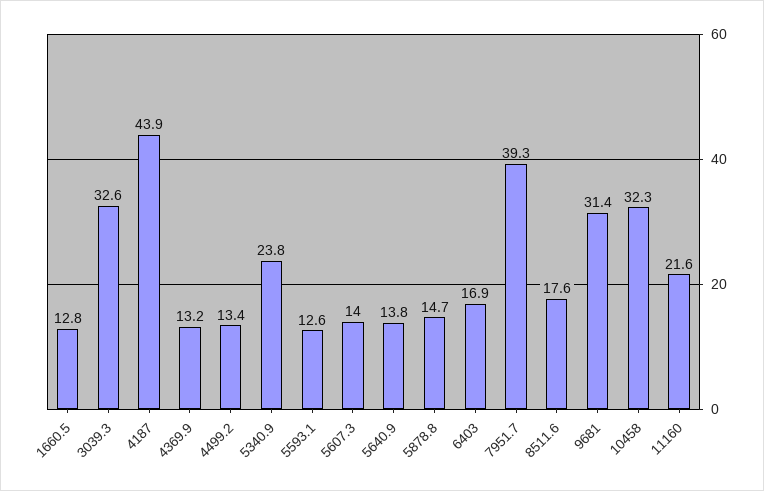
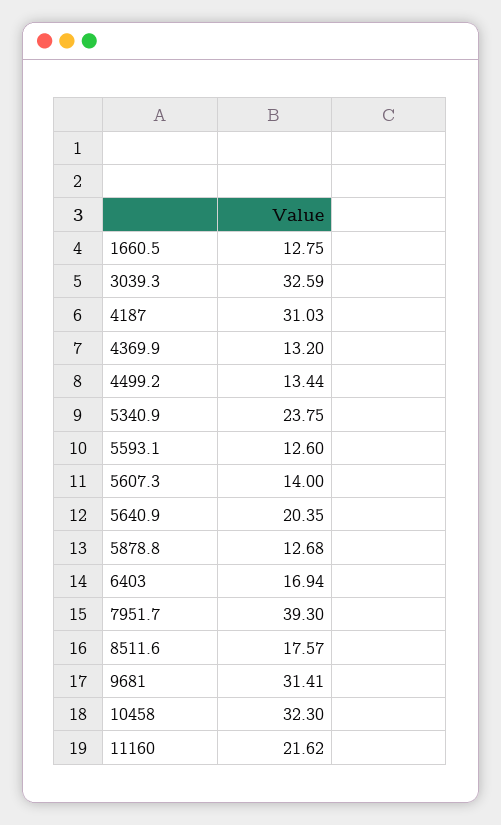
  {
    "1660.5": 12.75,
    "3039.3": 32.59,
-   "4187": 43.9,
+   "4187": 31.03,
    "4369.9": 13.2,
    "4499.2": 13.44,
    "5340.9": 23.75,
    "5593.1": 12.6,
    "5607.3": 14,
-   "5640.9": 13.8,
+   "5640.9": 20.35,
-   "5878.8": 14.7,
+   "5878.8": 12.68,
    "6403": 16.94,
    "7951.7": 39.3,
    "8511.6": 17.57,
    "9681": 31.41,
    "10458": 32.3,
    "11160": 21.62
  }

